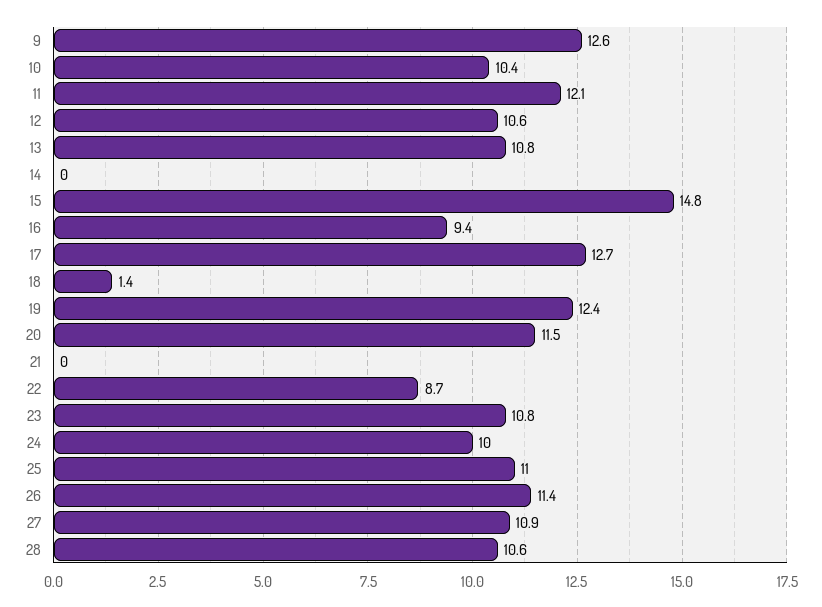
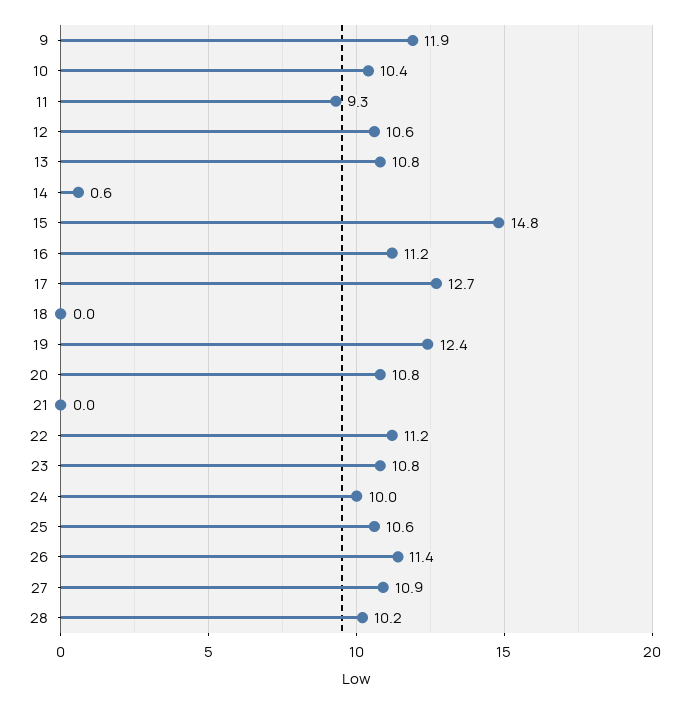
  {
-   "9": 12.6,
+   "9": 11.9,
    "10": 10.4,
-   "11": 12.1,
+   "11": 9.3,
    "12": 10.6,
    "13": 10.8,
-   "14": 0,
+   "14": 0.6,
    "15": 14.8,
-   "16": 9.4,
+   "16": 11.2,
    "17": 12.7,
-   "18": 1.4,
+   "18": 0,
    "19": 12.4,
-   "20": 11.5,
+   "20": 10.8,
    "21": 0,
-   "22": 8.7,
+   "22": 11.2,
    "23": 10.8,
    "24": 10,
-   "25": 11,
+   "25": 10.6,
    "26": 11.4,
    "27": 10.9,
-   "28": 10.6
+   "28": 10.2
  }

